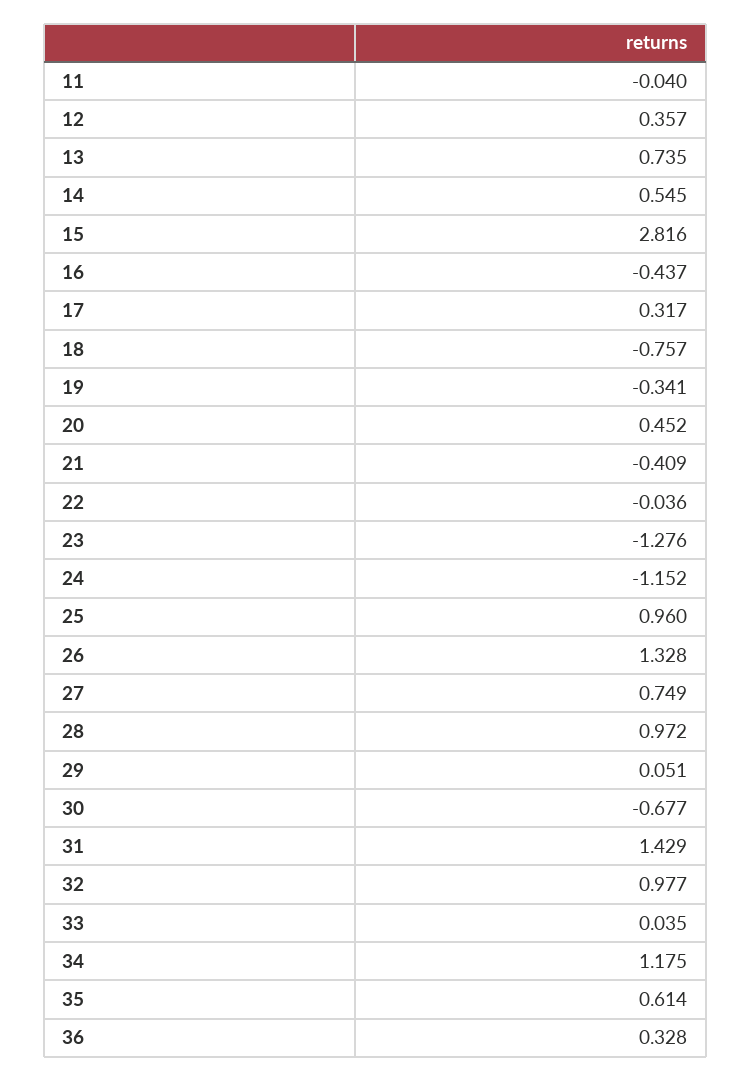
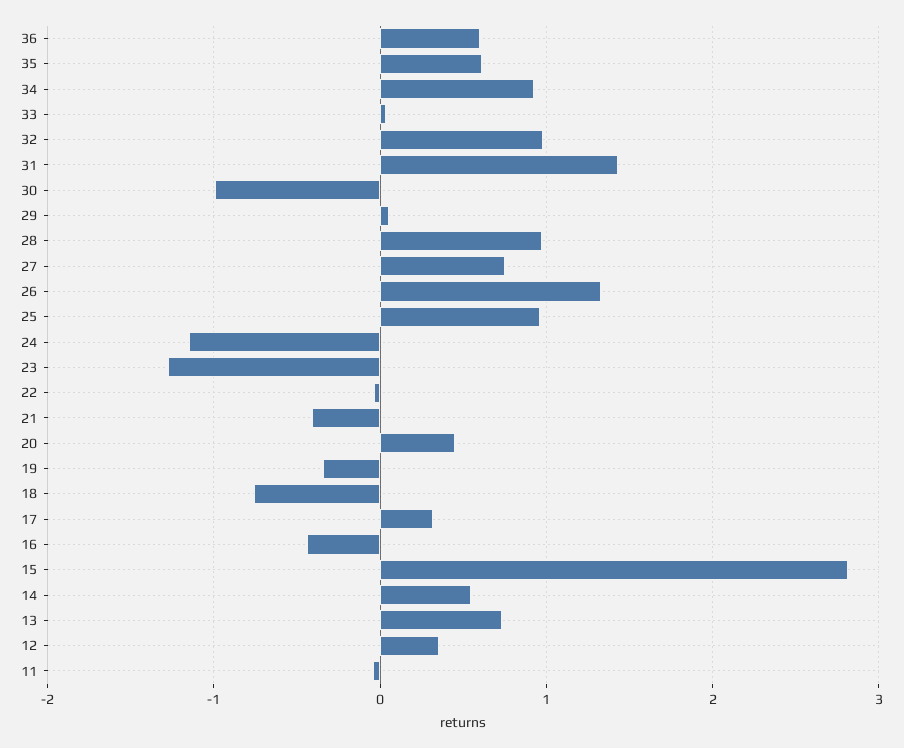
  {
    "11": -0.04,
    "12": 0.357,
    "13": 0.735,
    "14": 0.545,
    "15": 2.816,
    "16": -0.437,
    "17": 0.317,
    "18": -0.757,
    "19": -0.341,
    "20": 0.452,
    "21": -0.409,
    "22": -0.036,
    "23": -1.276,
    "24": -1.152,
    "25": 0.96,
    "26": 1.328,
    "27": 0.749,
    "28": 0.972,
    "29": 0.051,
-   "30": -0.677,
+   "30": -1,
    "31": 1.429,
    "32": 0.977,
    "33": 0.035,
-   "34": 1.175,
+   "34": 0.9,
    "35": 0.614,
-   "36": 0.328
+   "36": 0.6
  }

